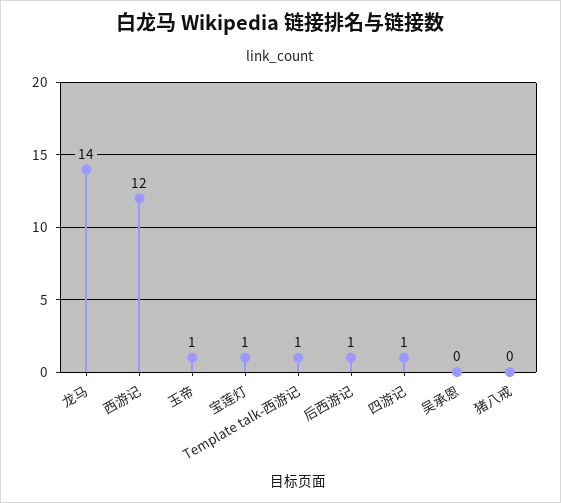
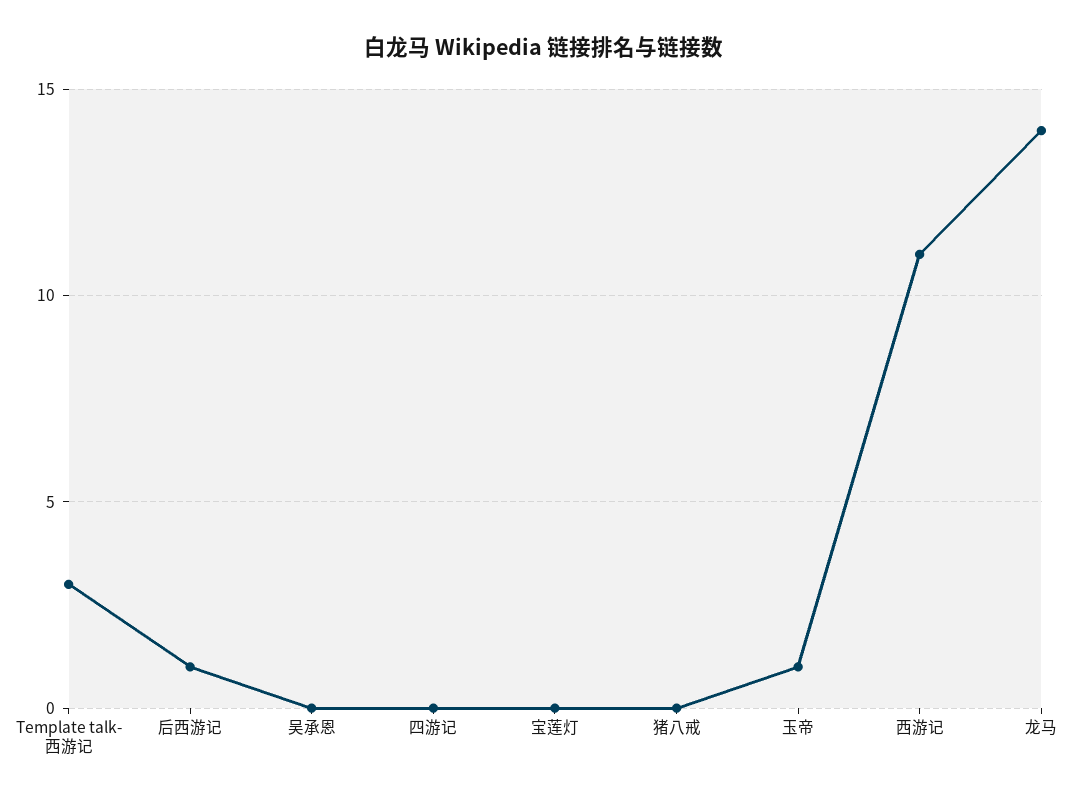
  {
    "龙马": 14,
-   "西游记": 12,
+   "西游记": 11,
    "玉帝": 1,
-   "宝莲灯": 1,
+   "宝莲灯": 0,
-   "Template talk-西游记": 1,
+   "Template talk-西游记": 3,
    "后西游记": 1,
-   "四游记": 1,
+   "四游记": 0,
    "吴承恩": 0,
    "猪八戒": 0
  }

